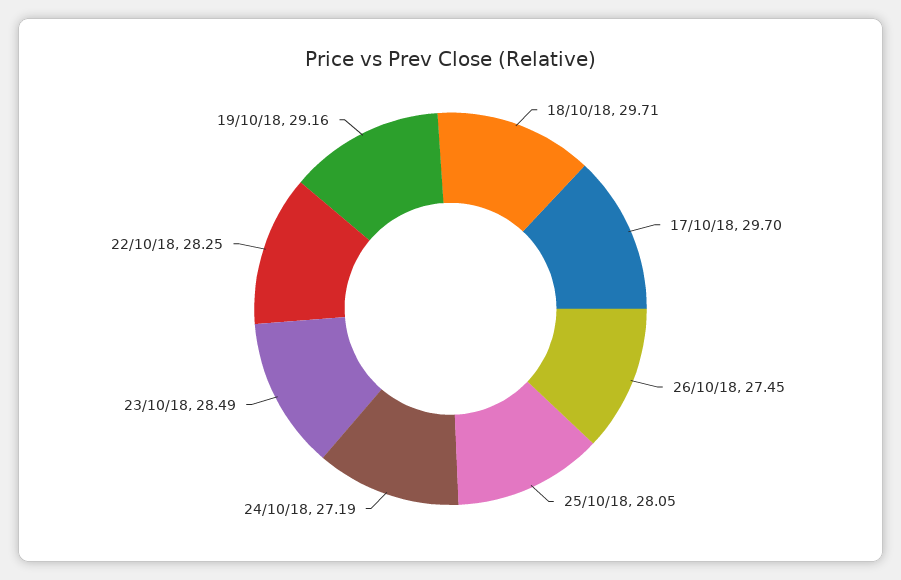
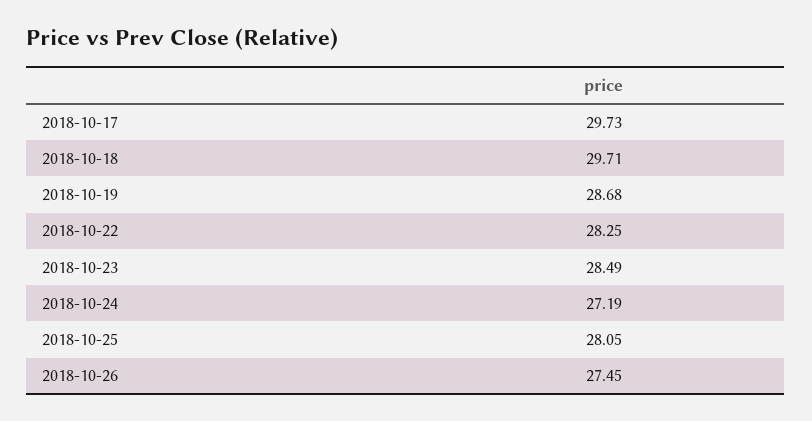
  {
    "18/10/18": 29.71,
-   "17/10/18": 29.7,
+   "17/10/18": 29.73,
    "26/10/18": 27.45,
    "25/10/18": 28.05,
    "24/10/18": 27.19,
    "23/10/18": 28.49,
    "22/10/18": 28.25,
-   "19/10/18": 29.16
+   "19/10/18": 28.68
  }

